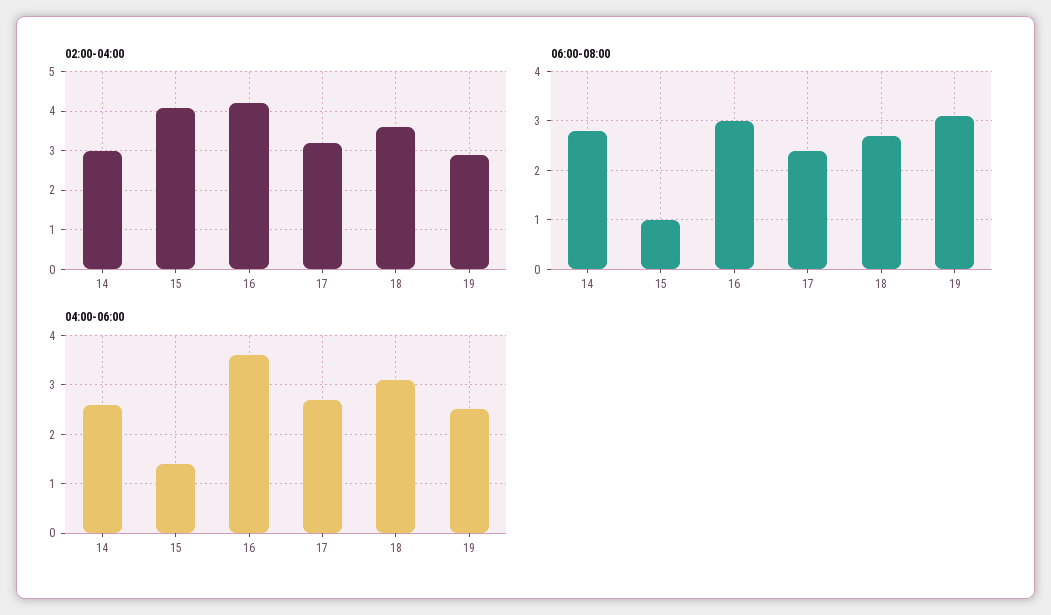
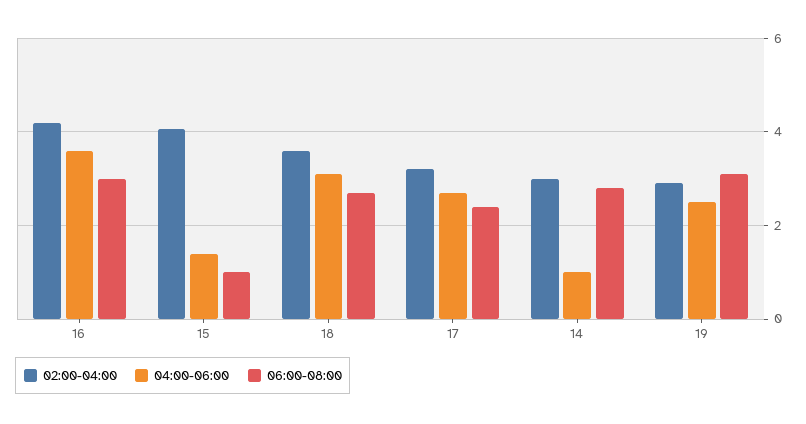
  {
    "02:00-04:00": {
      "14": 3,
      "15": 4,
      "16": 4.2,
      "17": 3.2,
      "18": 3.6,
      "19": 3
    },
    "06:00-08:00": {
      "14": 2.8,
      "15": 1,
      "16": 3,
      "17": 2.4,
      "18": 2.8,
      "19": 3.2
    },
    "04:00-06:00": {
-     "14": 2.5,
+     "14": 1,
      "15": 1.4,
      "16": 3.6,
      "17": 2.8,
      "18": 3.2,
      "19": 2.6
    }
  }

